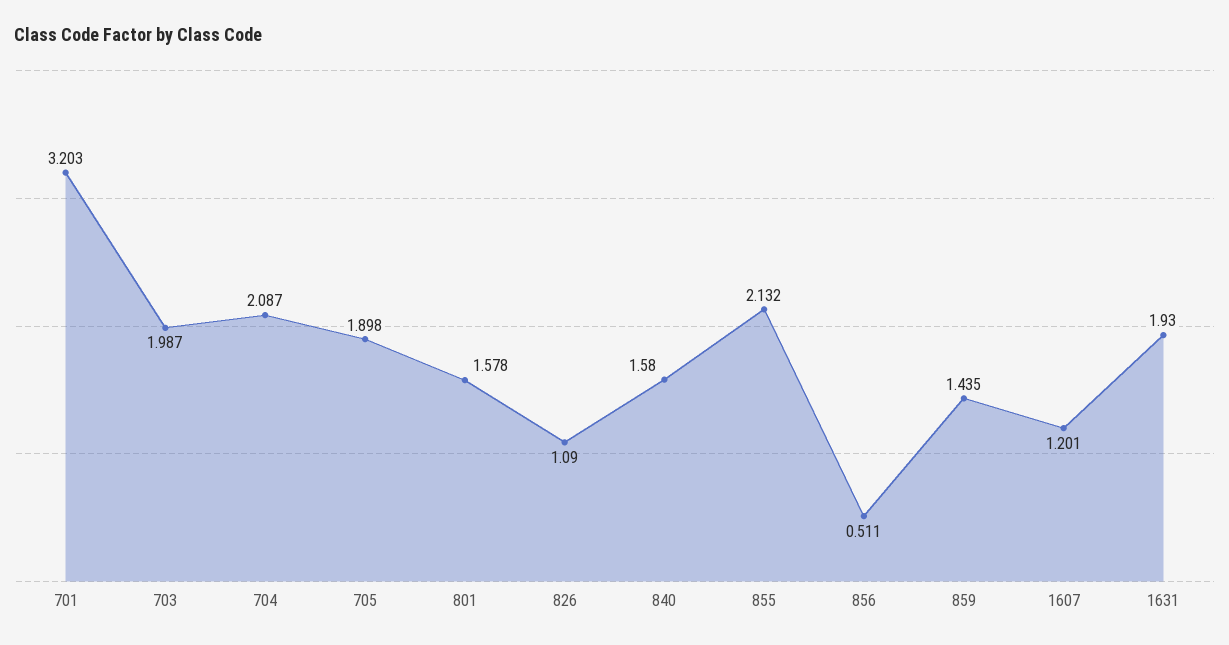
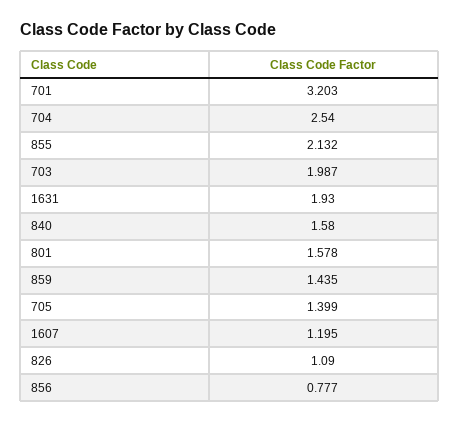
  {
    "701": 3.203,
    "703": 1.987,
-   "704": 2.087,
+   "704": 2.54,
-   "705": 1.898,
+   "705": 1.399,
    "801": 1.578,
    "826": 1.09,
    "840": 1.58,
    "855": 2.132,
-   "856": 0.511,
+   "856": 0.777,
    "859": 1.435,
-   "1607": 1.201,
+   "1607": 1.195,
    "1631": 1.93
  }

